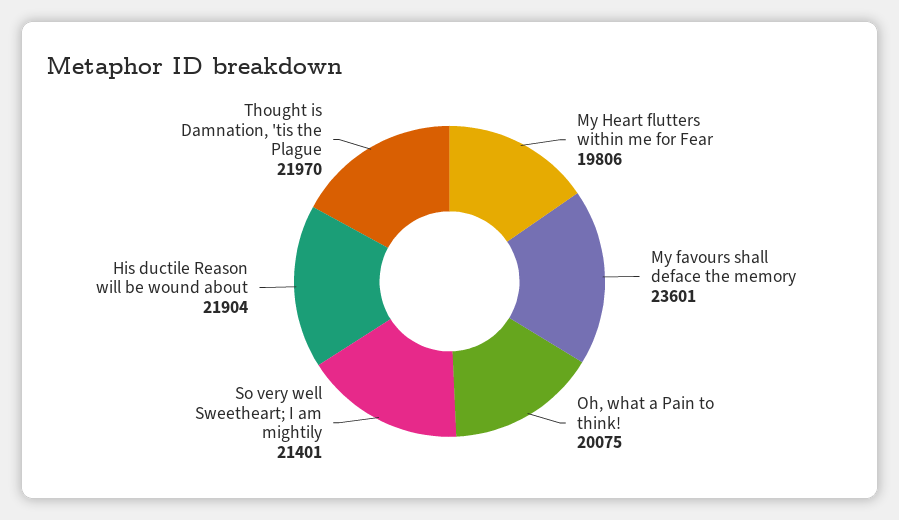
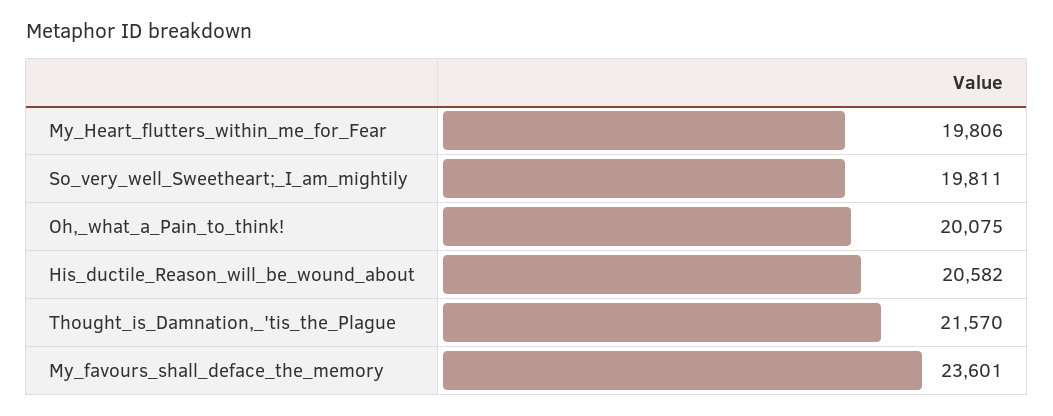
  {
    "My Heart flutters within me for Fear": 19806,
    "My favours shall deface the memory": 23601,
    "Oh, what a Pain to think!": 20075,
-   "So very well Sweetheart; I am mightily": 21401,
+   "So very well Sweetheart; I am mightily": 19811,
-   "His ductile Reason will be wound about": 21904,
+   "His ductile Reason will be wound about": 20582,
-   "Thought is Damnation, 'tis the Plague": 21970
+   "Thought is Damnation, 'tis the Plague": 21570
  }

